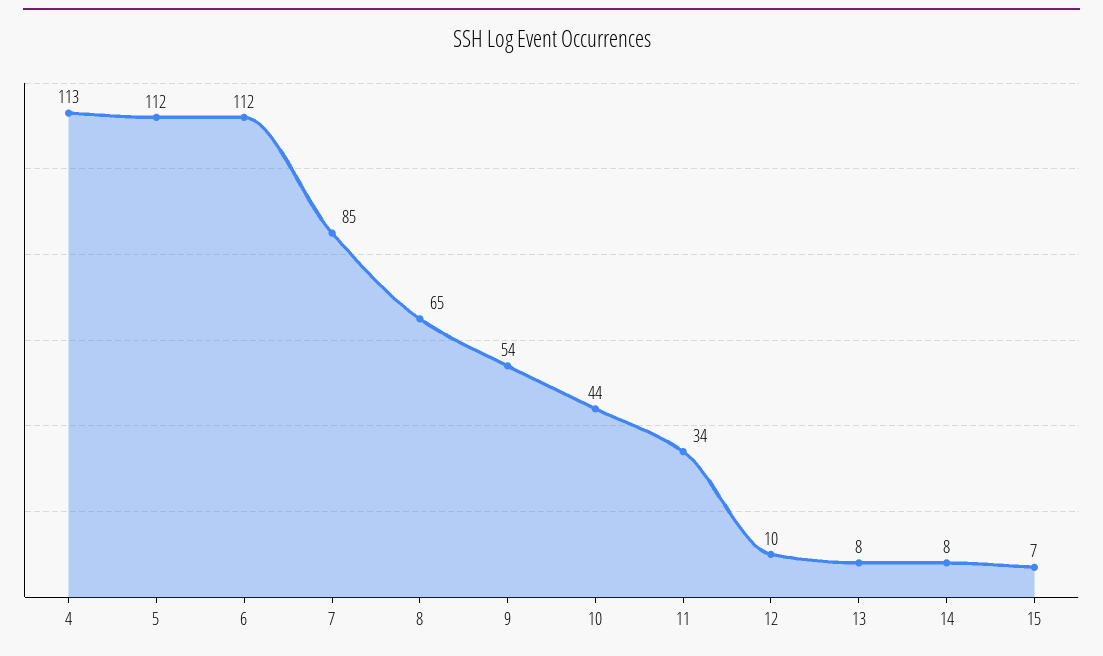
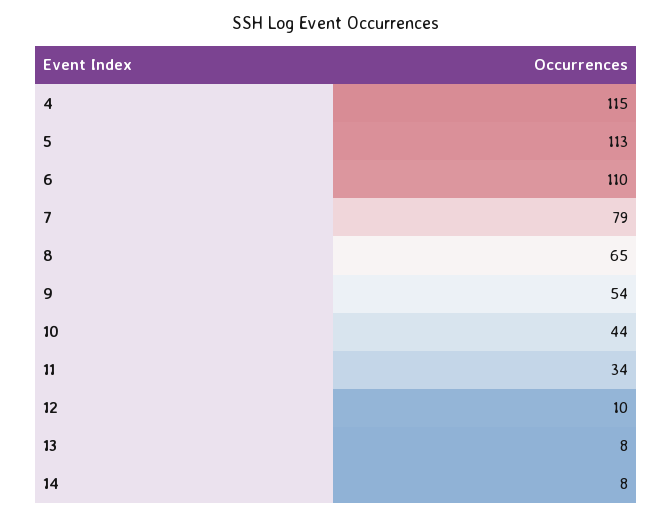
  {
-   "4": 113,
+   "4": 115,
-   "5": 112,
+   "5": 113,
-   "6": 112,
+   "6": 110,
-   "7": 85,
+   "7": 79,
    "8": 65,
    "9": 54,
    "10": 44,
    "11": 34,
    "12": 10,
    "13": 8,
-   "14": 8,
+   "14": 8
-   "15": 7
  }

